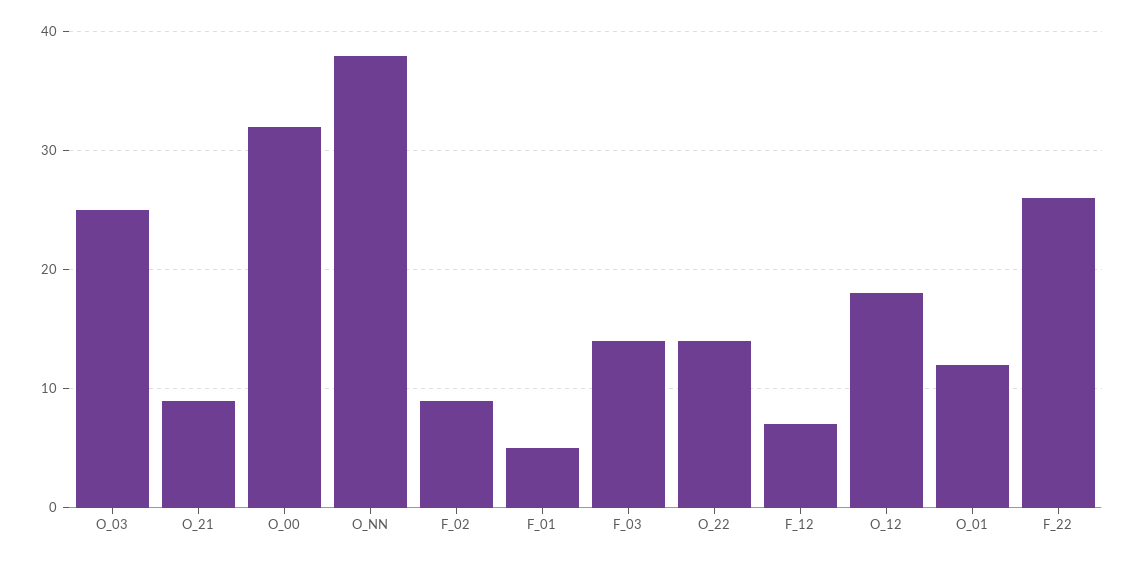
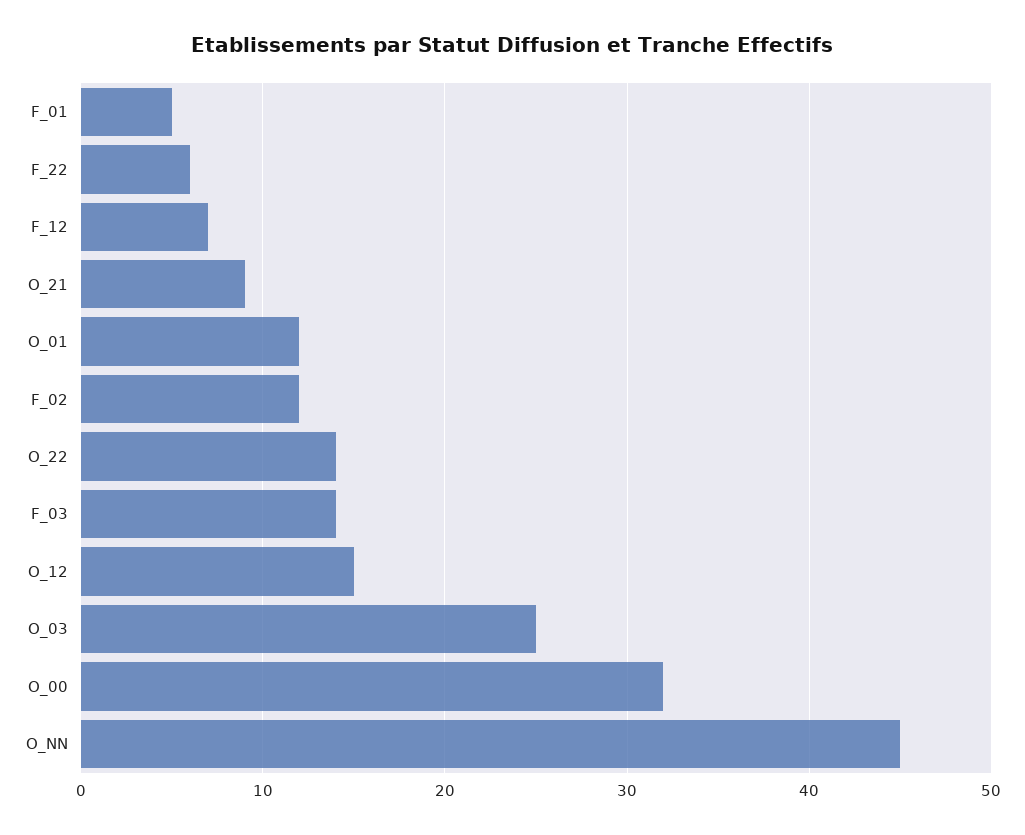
  {
    "O_03": 25,
    "O_21": 9,
    "O_00": 32,
-   "O_NN": 38,
+   "O_NN": 45,
-   "F_02": 9,
+   "F_02": 12,
    "F_01": 5,
    "F_03": 14,
    "O_22": 14,
    "F_12": 7,
-   "O_12": 18,
+   "O_12": 15,
    "O_01": 12,
-   "F_22": 26
+   "F_22": 6
  }

